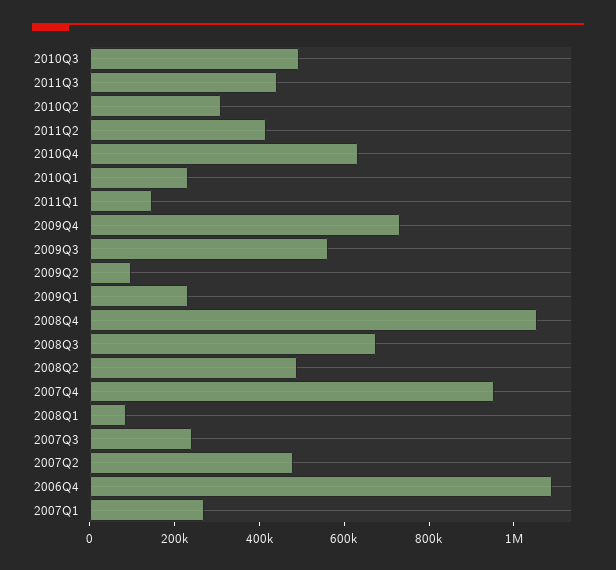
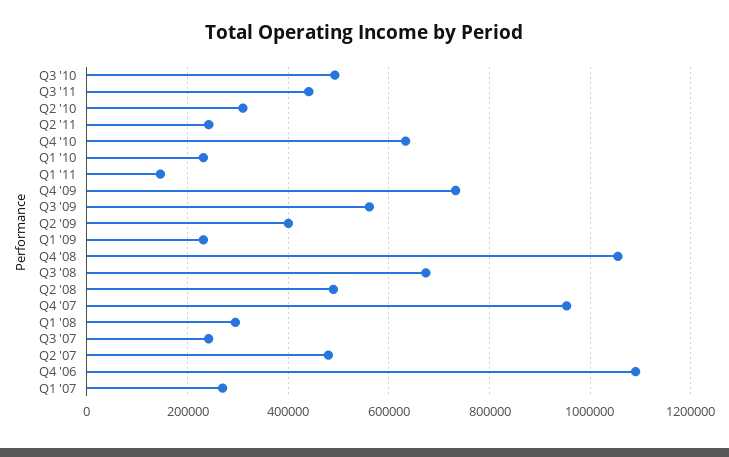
  {
    "2010Q3": 500000,
    "2011Q3": 440000,
    "2010Q2": 300000,
-   "2011Q2": 400000,
+   "2011Q2": 240000,
    "2010Q4": 640000,
    "2010Q1": 240000,
    "2011Q1": 140000,
    "2009Q4": 740000,
    "2009Q3": 560000,
-   "2009Q2": 100000,
+   "2009Q2": 400000,
    "2009Q1": 240000,
    "2008Q4": 1060000,
    "2008Q3": 680000,
    "2008Q2": 480000,
    "2007Q4": 960000,
-   "2008Q1": 100000,
+   "2008Q1": 300000,
    "2007Q3": 240000,
    "2007Q2": 480000,
    "2006Q4": 1100000,
    "2007Q1": 260000
  }

